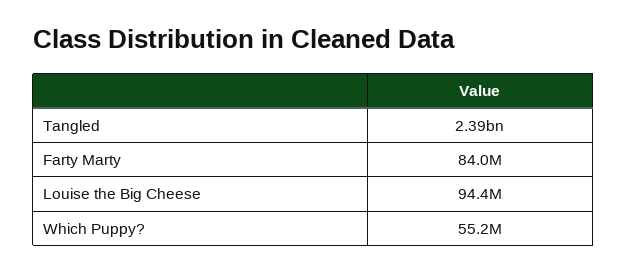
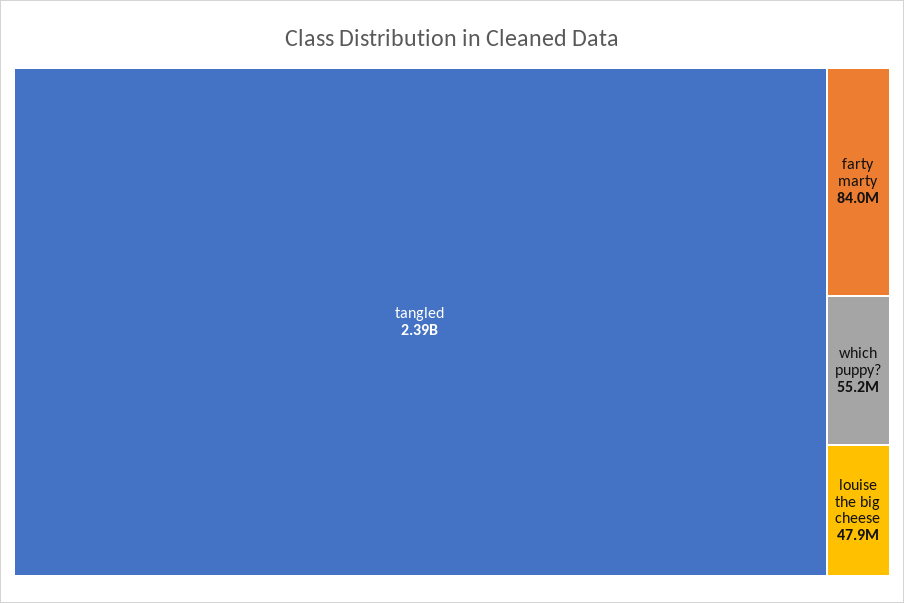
  {
    "Tangled": 2390000000,
    "Farty Marty": 84000000,
-   "Louise the Big Cheese": 94400000,
+   "Louise the Big Cheese": 47900000,
    "Which Puppy?": 55200000
  }

